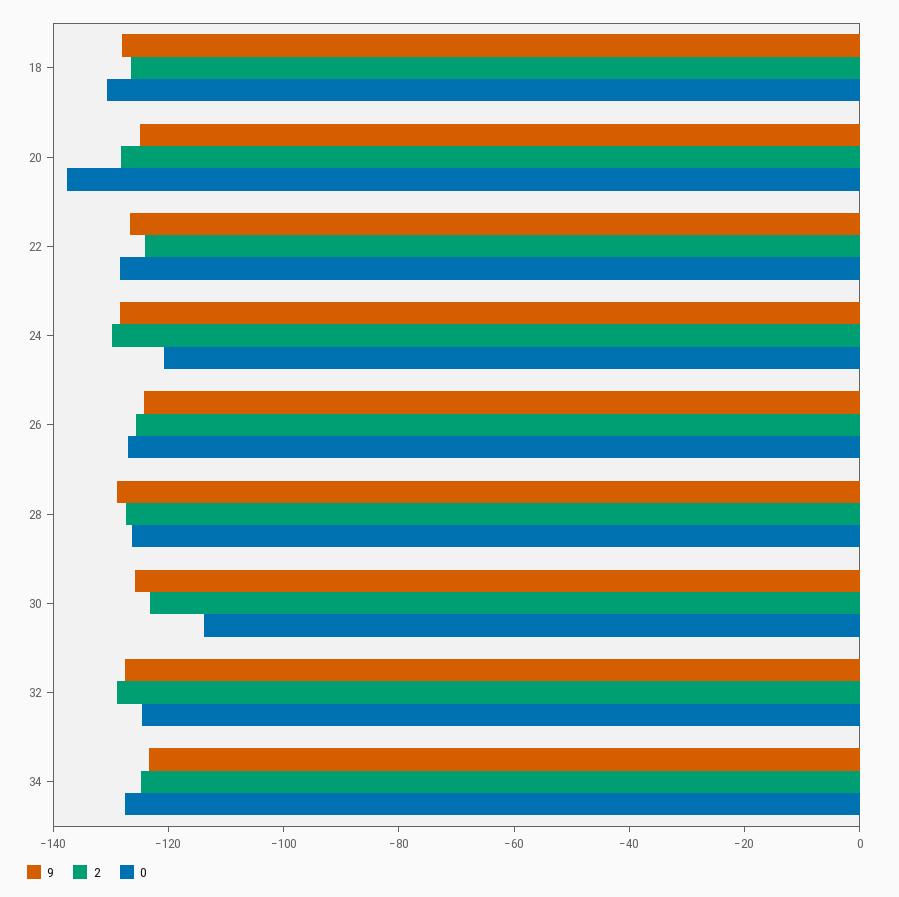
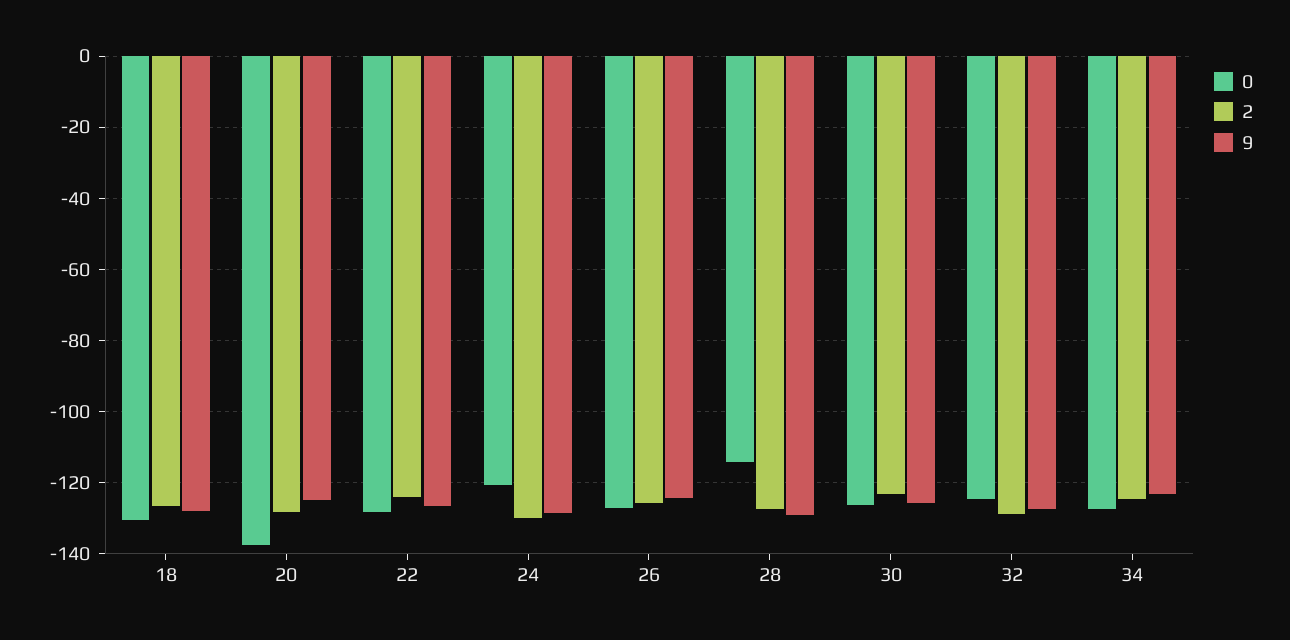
  {
    "9": {
      "18": -128,
      "20": -124,
      "22": -126,
      "24": -128,
      "26": -124,
      "28": -130,
      "30": -126,
      "32": -128,
      "34": -124
    },
    "2": {
      "18": -126,
      "20": -128,
      "22": -124,
      "24": -130,
      "26": -126,
      "28": -128,
      "30": -124,
      "32": -128,
      "34": -124
    },
    "0": {
      "18": -130,
      "20": -138,
      "22": -128,
      "24": -120,
      "26": -128,
-     "28": -125,
+     "28": -114,
-     "30": -115,
+     "30": -126,
      "32": -124,
      "34": -128
    }
  }

